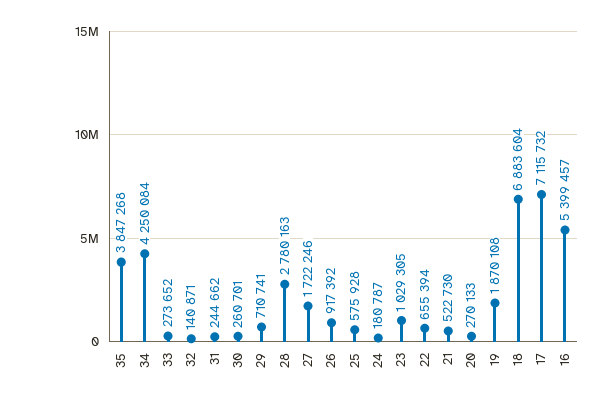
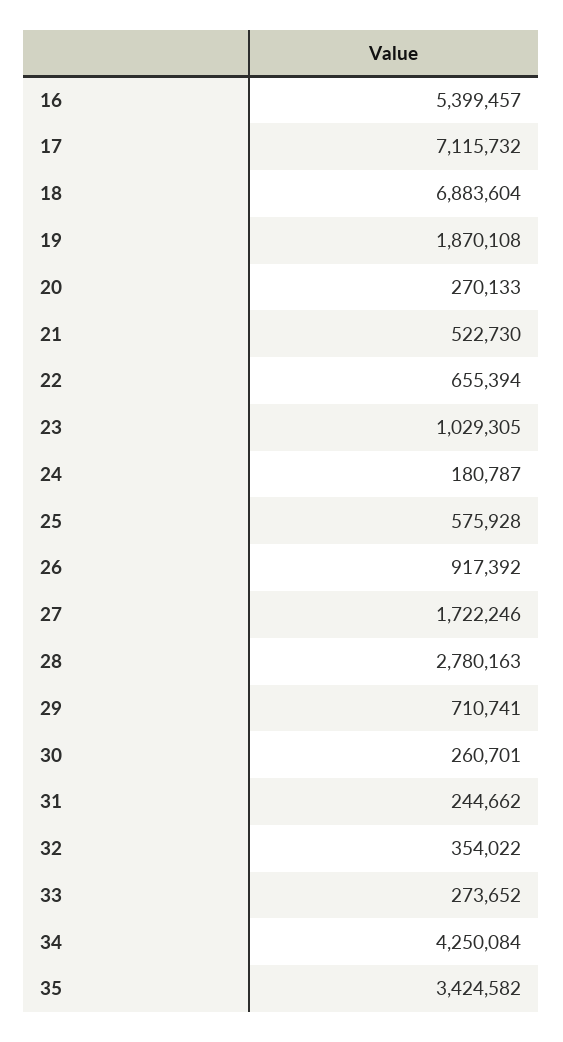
  {
-   "35": 3847268,
+   "35": 3424582,
    "34": 4250084,
    "33": 273652,
-   "32": 140871,
+   "32": 354022,
    "31": 244662,
    "30": 260701,
    "29": 710741,
    "28": 2780163,
    "27": 1722246,
    "26": 917392,
    "25": 575928,
    "24": 180787,
    "23": 1029305,
    "22": 655394,
    "21": 522730,
    "20": 270133,
    "19": 1870108,
    "18": 6883604,
    "17": 7115732,
    "16": 5399457
  }

